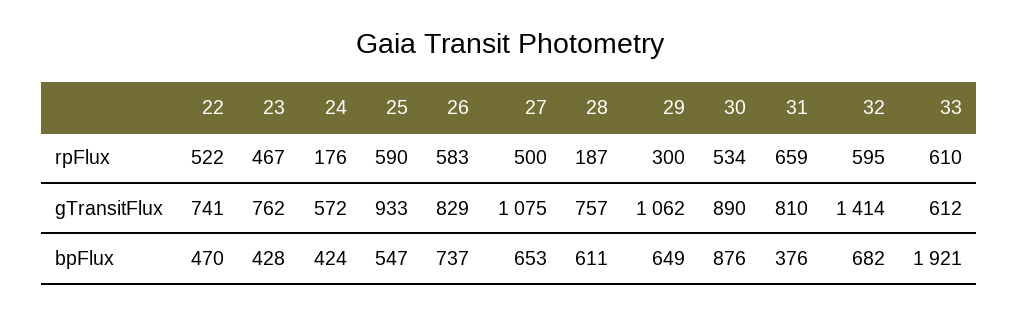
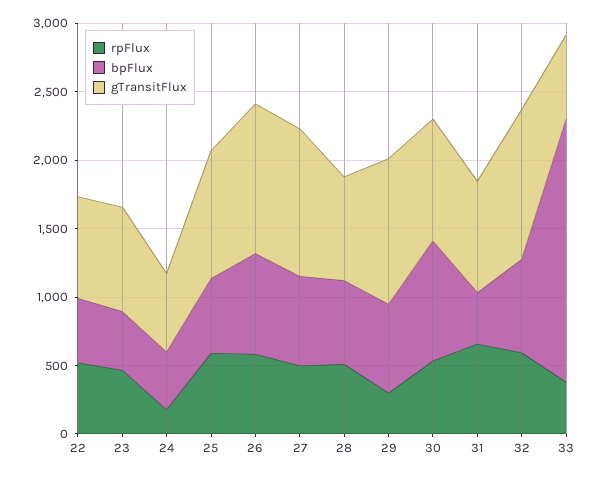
  {
    "rpFlux": {
      "22": 522,
      "23": 467,
      "24": 176,
      "25": 590,
      "26": 583,
      "27": 500,
-     "28": 187,
+     "28": 500,
      "29": 300,
      "30": 534,
      "31": 659,
      "32": 595,
-     "33": 610
+     "33": 400
    },
    "gTransitFlux": {
      "22": 741,
      "23": 762,
      "24": 572,
      "25": 933,
-     "26": 829,
+     "26": 1100,
      "27": 1075,
      "28": 757,
      "29": 1062,
      "30": 890,
      "31": 810,
-     "32": 1414,
+     "32": 1100,
      "33": 612
    },
    "bpFlux": {
      "22": 470,
      "23": 428,
      "24": 424,
      "25": 547,
      "26": 737,
      "27": 653,
      "28": 611,
      "29": 649,
      "30": 876,
      "31": 376,
      "32": 682,
      "33": 1921
    }
  }

